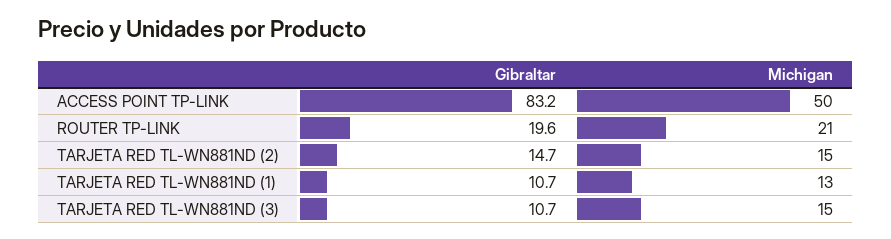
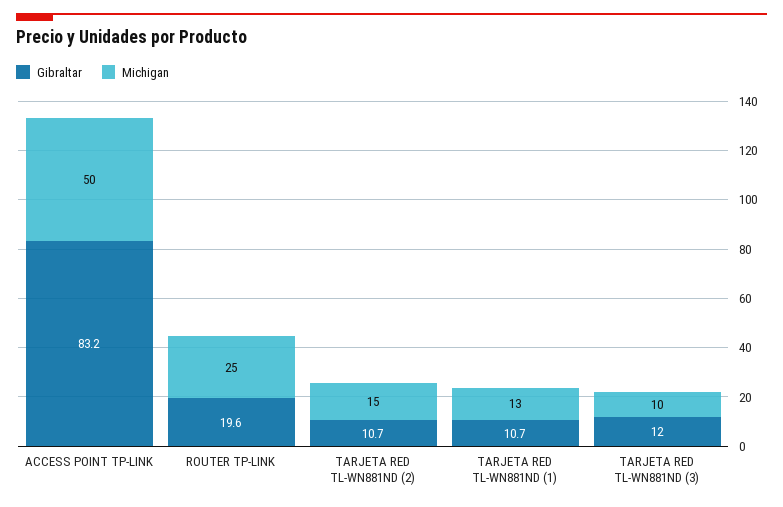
  {
    "Gibraltar": {
      "ACCESS POINT TP-LINK": 83.2,
      "ROUTER TP-LINK": 19.6,
-     "TARJETA RED TL-WN881ND (2)": 14.7,
+     "TARJETA RED TL-WN881ND (2)": 10.7,
      "TARJETA RED TL-WN881ND (1)": 10.7,
-     "TARJETA RED TL-WN881ND (3)": 10.7
+     "TARJETA RED TL-WN881ND (3)": 12
    },
    "Michigan": {
      "ACCESS POINT TP-LINK": 50,
-     "ROUTER TP-LINK": 21,
+     "ROUTER TP-LINK": 25,
      "TARJETA RED TL-WN881ND (2)": 15,
      "TARJETA RED TL-WN881ND (1)": 13,
-     "TARJETA RED TL-WN881ND (3)": 15
+     "TARJETA RED TL-WN881ND (3)": 10
    }
  }

